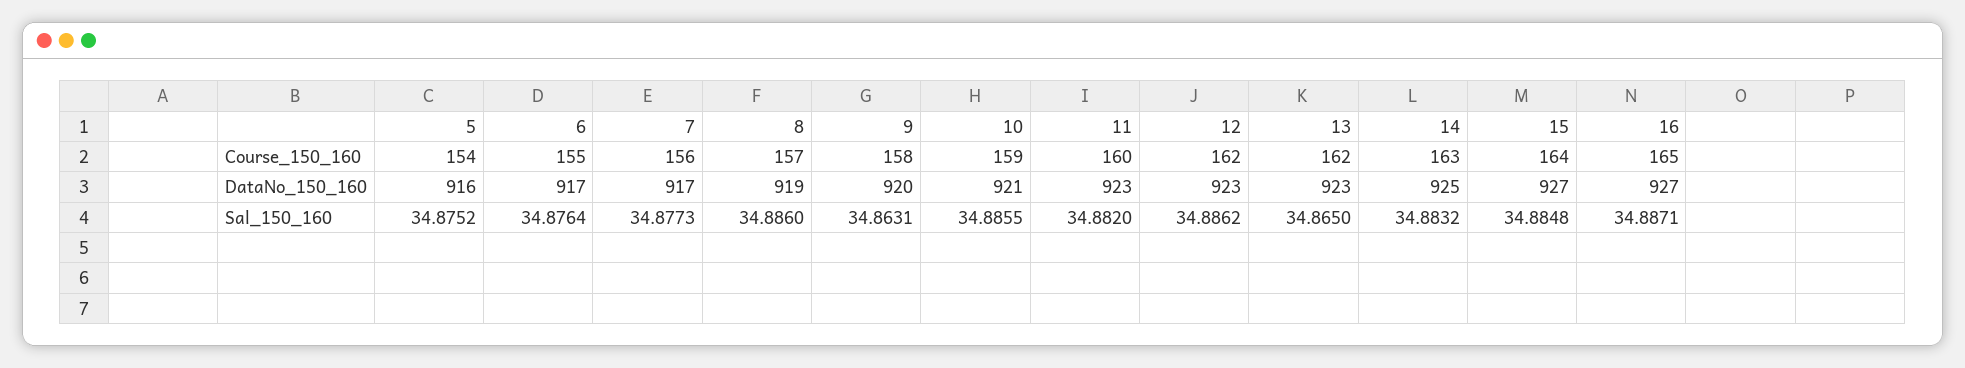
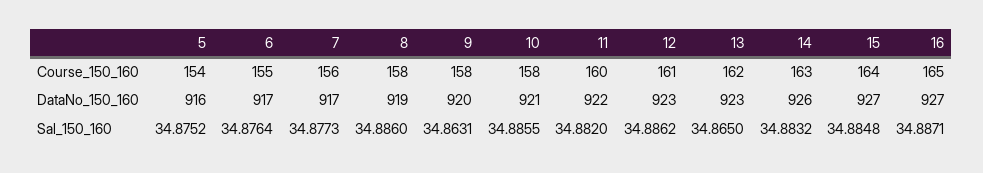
  {
    "5": {
      "Course_150_160": 154,
      "DataNo_150_160": 916,
      "Sal_150_160": 34.8752
    },
    "6": {
      "Course_150_160": 155,
      "DataNo_150_160": 917,
      "Sal_150_160": 34.8764
    },
    "7": {
      "Course_150_160": 156,
      "DataNo_150_160": 917,
      "Sal_150_160": 34.8773
    },
    "8": {
-     "Course_150_160": 157,
+     "Course_150_160": 158,
      "DataNo_150_160": 919,
      "Sal_150_160": 34.886
    },
    "9": {
      "Course_150_160": 158,
      "DataNo_150_160": 920,
      "Sal_150_160": 34.8631
    },
    "10": {
-     "Course_150_160": 159,
+     "Course_150_160": 158,
      "DataNo_150_160": 921,
      "Sal_150_160": 34.8855
    },
    "11": {
      "Course_150_160": 160,
-     "DataNo_150_160": 923,
+     "DataNo_150_160": 922,
      "Sal_150_160": 34.882
    },
    "12": {
-     "Course_150_160": 162,
+     "Course_150_160": 161,
      "DataNo_150_160": 923,
      "Sal_150_160": 34.8862
    },
    "13": {
      "Course_150_160": 162,
      "DataNo_150_160": 923,
      "Sal_150_160": 34.865
    },
    "14": {
      "Course_150_160": 163,
-     "DataNo_150_160": 925,
+     "DataNo_150_160": 926,
      "Sal_150_160": 34.8832
    },
    "15": {
      "Course_150_160": 164,
      "DataNo_150_160": 927,
      "Sal_150_160": 34.8848
    },
    "16": {
      "Course_150_160": 165,
      "DataNo_150_160": 927,
      "Sal_150_160": 34.8871
    }
  }

